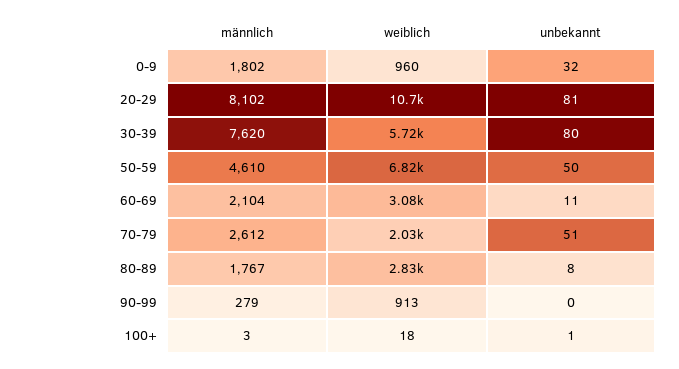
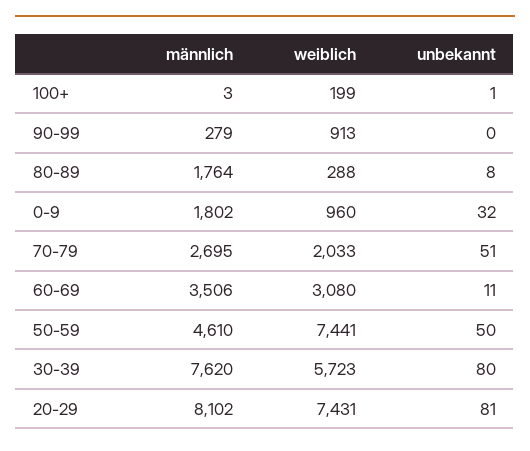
  {
    "männlich": {
      "0-9": 1802,
      "20-29": 8102,
      "30-39": 7620,
      "50-59": 4610,
-     "60-69": 2104,
+     "60-69": 3506,
-     "70-79": 2612,
+     "70-79": 2695,
-     "80-89": 1767,
+     "80-89": 1764,
      "90-99": 279,
      "100+": 3
    },
    "weiblich": {
      "0-9": 960,
-     "20-29": 10700,
+     "20-29": 7431,
      "30-39": 5723,
-     "50-59": 6820,
+     "50-59": 7441,
      "60-69": 3080,
      "70-79": 2033,
-     "80-89": 2830,
+     "80-89": 288,
      "90-99": 913,
-     "100+": 18
+     "100+": 199
    },
    "unbekannt": {
      "0-9": 32,
      "20-29": 81,
      "30-39": 80,
      "50-59": 50,
      "60-69": 11,
      "70-79": 51,
      "80-89": 8,
      "90-99": 0,
      "100+": 1
    }
  }

